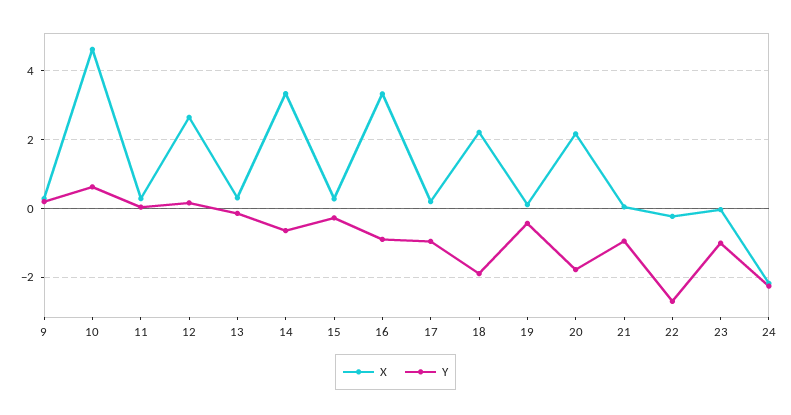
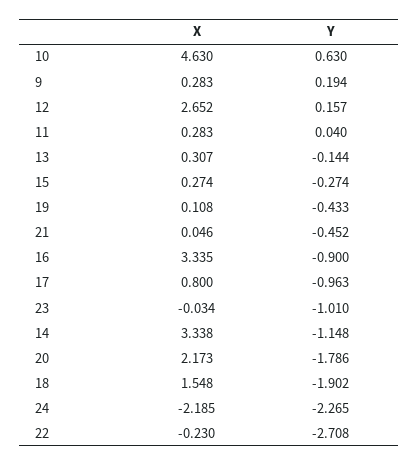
  {
    "X": {
      "9": 0.283,
      "10": 4.63,
      "11": 0.283,
      "12": 2.652,
      "13": 0.307,
      "14": 3.338,
      "15": 0.274,
      "16": 3.335,
-     "17": 0.2,
+     "17": 0.8,
-     "18": 2.2,
+     "18": 1.548,
      "19": 0.108,
      "20": 2.173,
      "21": 0.046,
      "22": -0.23,
      "23": -0.034,
      "24": -2.185
    },
    "Y": {
      "9": 0.194,
      "10": 0.63,
      "11": 0.04,
      "12": 0.157,
      "13": -0.144,
-     "14": -0.6,
+     "14": -1.148,
      "15": -0.274,
      "16": -0.9,
      "17": -0.963,
      "18": -1.902,
      "19": -0.433,
      "20": -1.786,
-     "21": -1,
+     "21": -0.452,
      "22": -2.708,
      "23": -1.01,
      "24": -2.265
    }
  }

